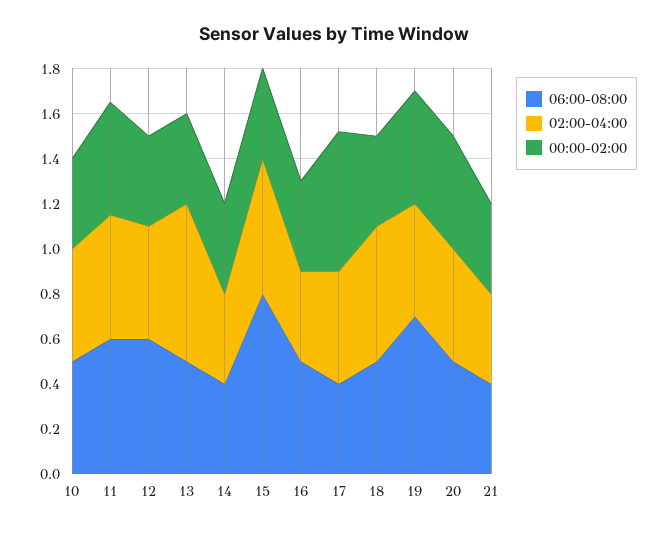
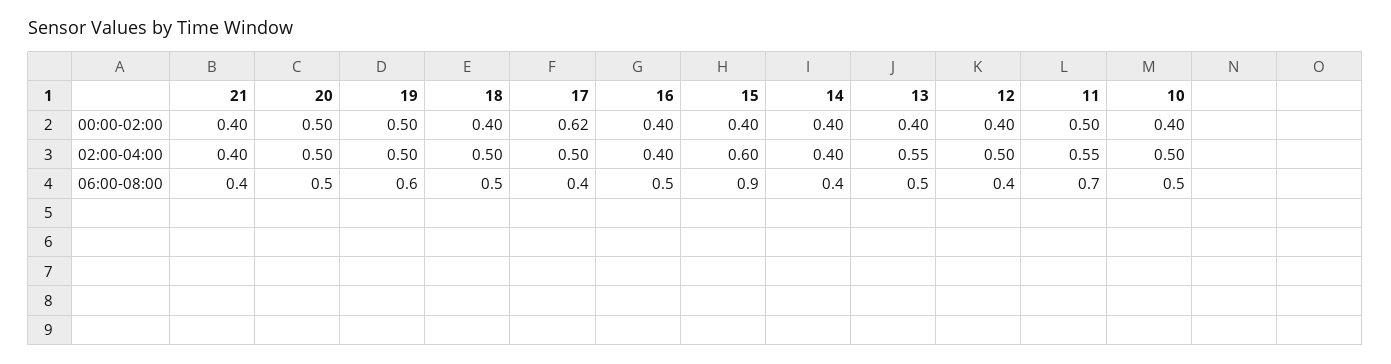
  {
    "06:00-08:00": {
      "10": 0.5,
-     "11": 0.6,
+     "11": 0.7,
-     "12": 0.6,
+     "12": 0.4,
      "13": 0.5,
      "14": 0.4,
-     "15": 0.8,
+     "15": 0.9,
      "16": 0.5,
      "17": 0.4,
      "18": 0.5,
-     "19": 0.7,
+     "19": 0.6,
      "20": 0.5,
      "21": 0.4
    },
    "02:00-04:00": {
      "10": 0.5,
      "11": 0.55,
      "12": 0.5,
-     "13": 0.7,
+     "13": 0.55,
      "14": 0.4,
      "15": 0.6,
      "16": 0.4,
      "17": 0.5,
-     "18": 0.6,
+     "18": 0.5,
      "19": 0.5,
      "20": 0.5,
      "21": 0.4
    },
    "00:00-02:00": {
      "10": 0.4,
      "11": 0.5,
      "12": 0.4,
      "13": 0.4,
      "14": 0.4,
      "15": 0.4,
      "16": 0.4,
      "17": 0.62,
      "18": 0.4,
      "19": 0.5,
      "20": 0.5,
      "21": 0.4
    }
  }

